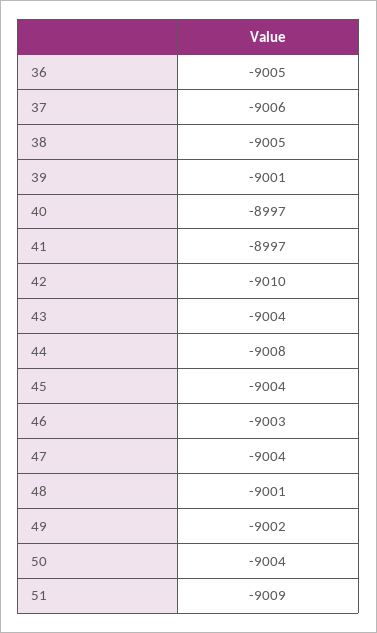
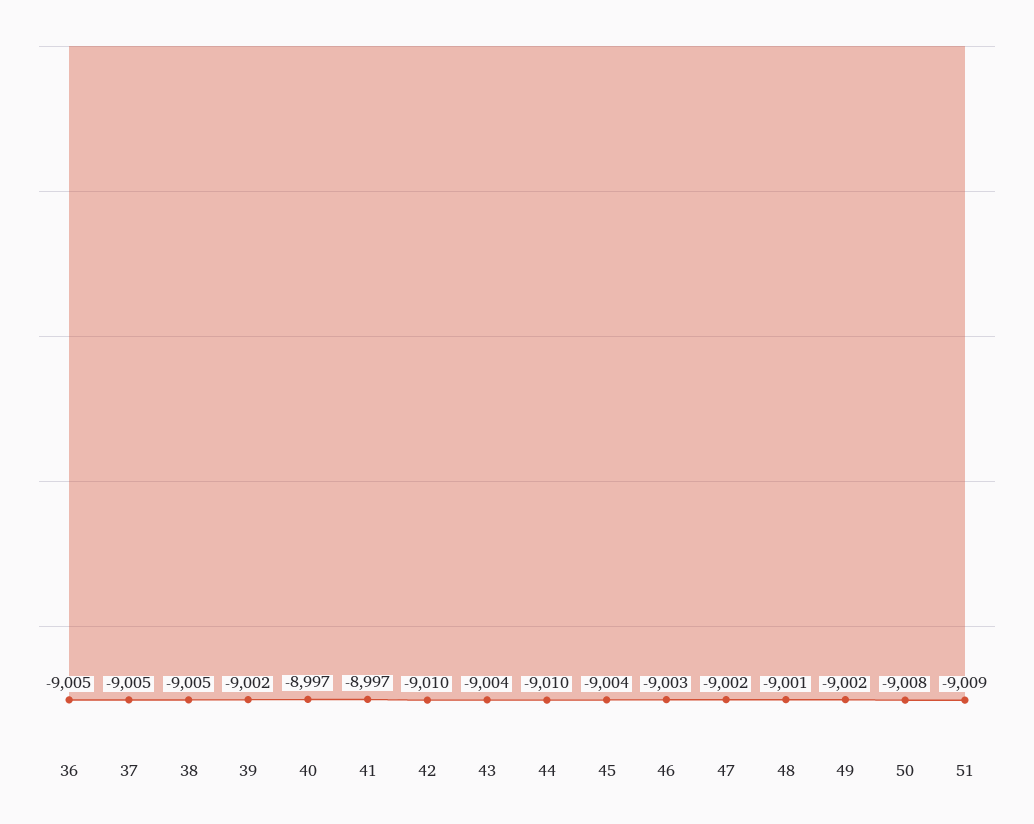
  {
    "36": -9005,
-   "37": -9006,
+   "37": -9005,
    "38": -9005,
-   "39": -9001,
+   "39": -9002,
    "40": -8997,
    "41": -8997,
    "42": -9010,
    "43": -9004,
-   "44": -9008,
+   "44": -9010,
    "45": -9004,
    "46": -9003,
-   "47": -9004,
+   "47": -9002,
    "48": -9001,
    "49": -9002,
-   "50": -9004,
+   "50": -9008,
    "51": -9009
  }

